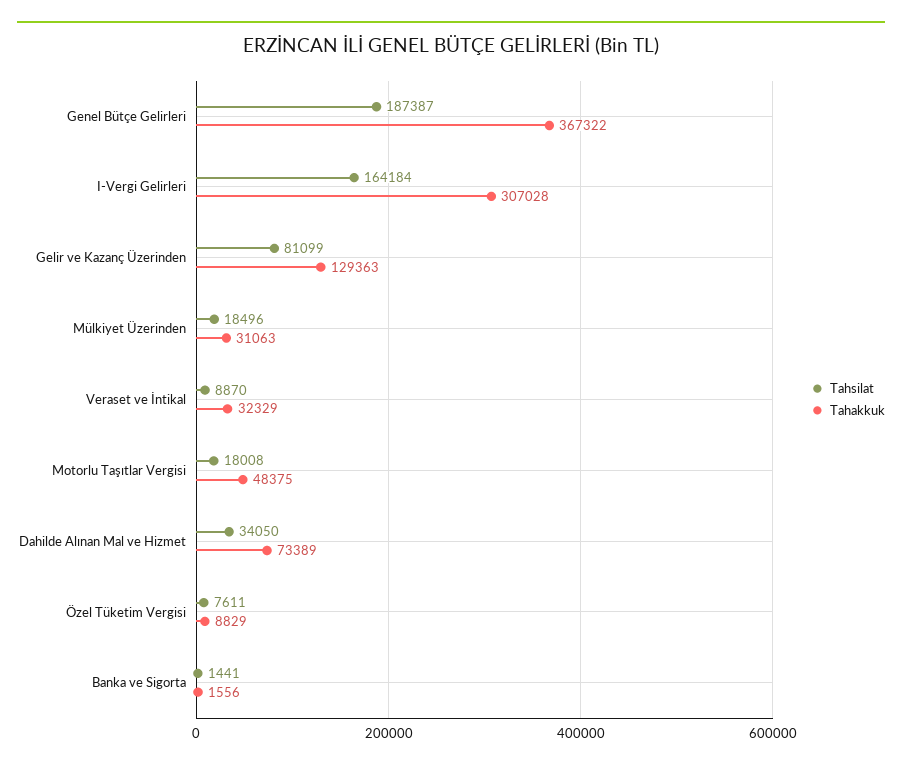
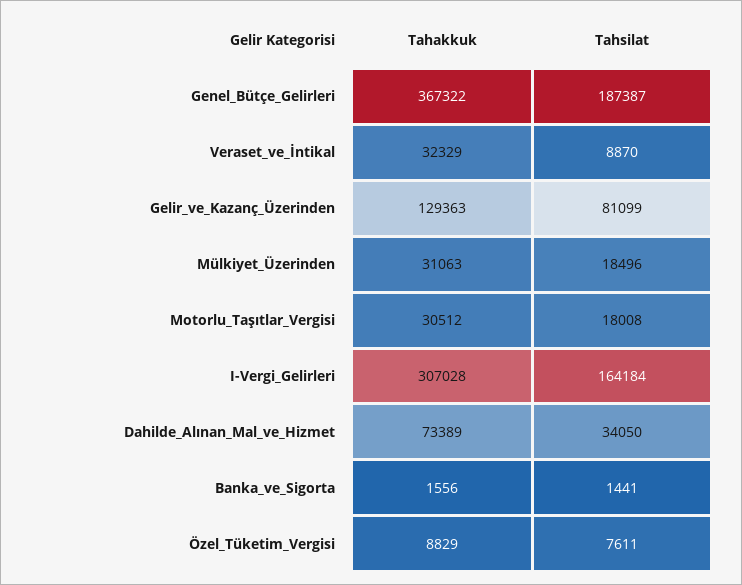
  {
    "Tahsilat": {
      "Genel Bütçe Gelirleri": 187387,
      "I-Vergi Gelirleri": 164184,
      "Gelir ve Kazanç Üzerinden": 81099,
      "Mülkiyet Üzerinden": 18496,
      "Veraset ve İntikal": 8870,
      "Motorlu Taşıtlar Vergisi": 18008,
      "Dahilde Alınan Mal ve Hizmet": 34050,
      "Özel Tüketim Vergisi": 7611,
      "Banka ve Sigorta": 1441
    },
    "Tahakkuk": {
      "Genel Bütçe Gelirleri": 367322,
      "I-Vergi Gelirleri": 307028,
      "Gelir ve Kazanç Üzerinden": 129363,
      "Mülkiyet Üzerinden": 31063,
      "Veraset ve İntikal": 32329,
-     "Motorlu Taşıtlar Vergisi": 48375,
+     "Motorlu Taşıtlar Vergisi": 30512,
      "Dahilde Alınan Mal ve Hizmet": 73389,
      "Özel Tüketim Vergisi": 8829,
      "Banka ve Sigorta": 1556
    }
  }

